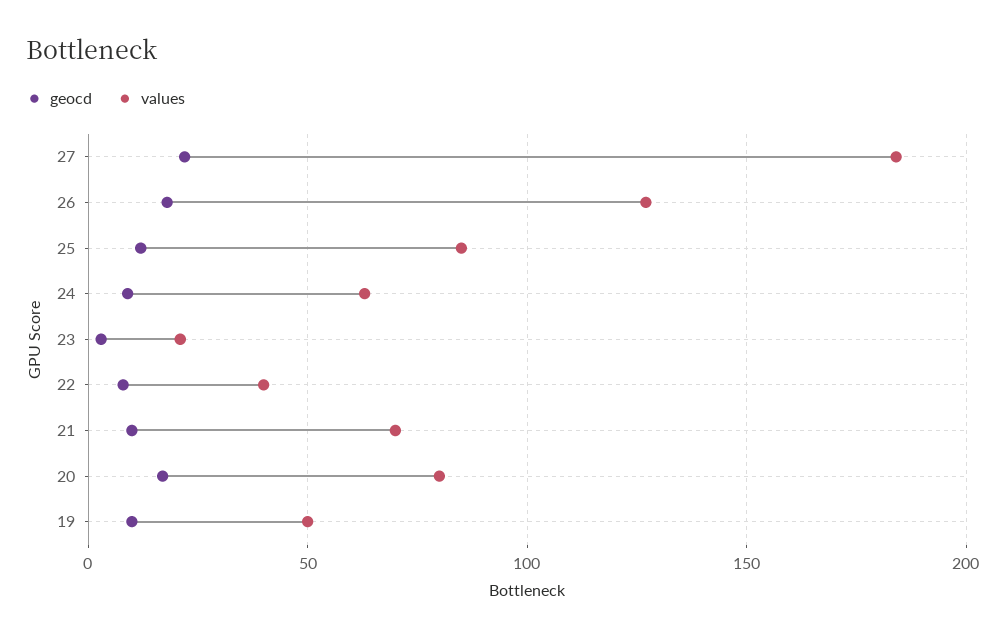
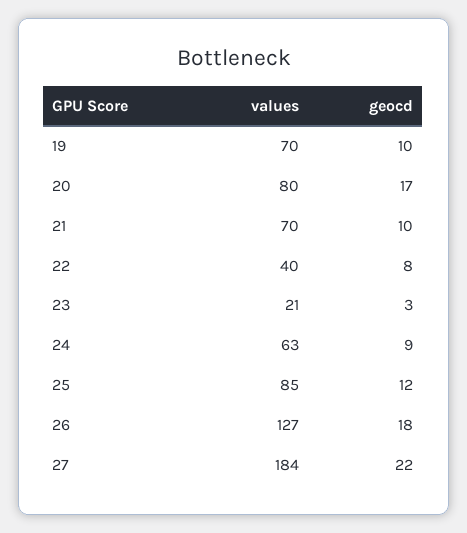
  {
    "geocd": {
      "27": 22,
      "26": 18,
      "25": 12,
      "24": 9,
      "23": 3,
      "22": 8,
      "21": 10,
      "20": 17,
      "19": 10
    },
    "values": {
      "27": 184,
      "26": 127,
      "25": 85,
      "24": 63,
      "23": 21,
      "22": 40,
      "21": 70,
      "20": 80,
-     "19": 50
+     "19": 70
    }
  }

